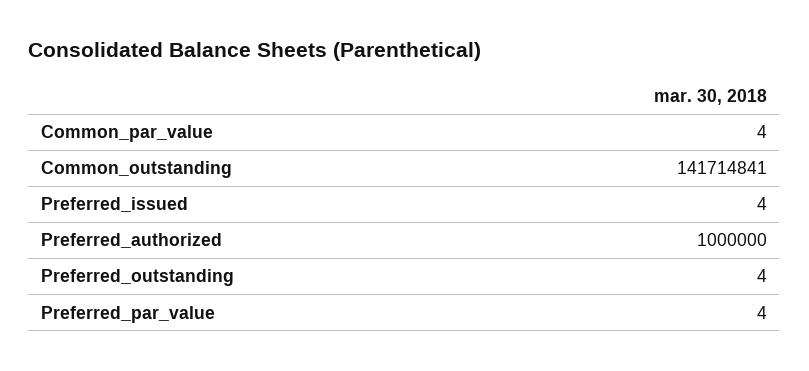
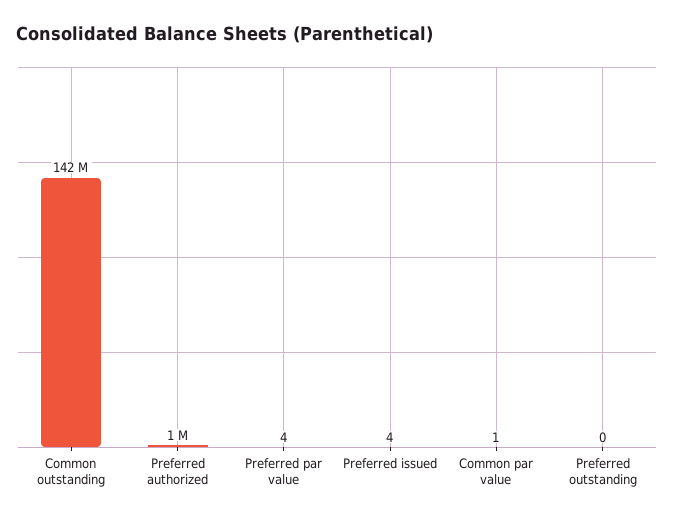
  {
-   "Common_par_value": 4,
+   "Common_par_value": 1,
    "Common_outstanding": 141714841,
    "Preferred_issued": 4,
    "Preferred_authorized": 1000000,
-   "Preferred_outstanding": 4,
+   "Preferred_outstanding": 0,
    "Preferred_par_value": 4
  }

